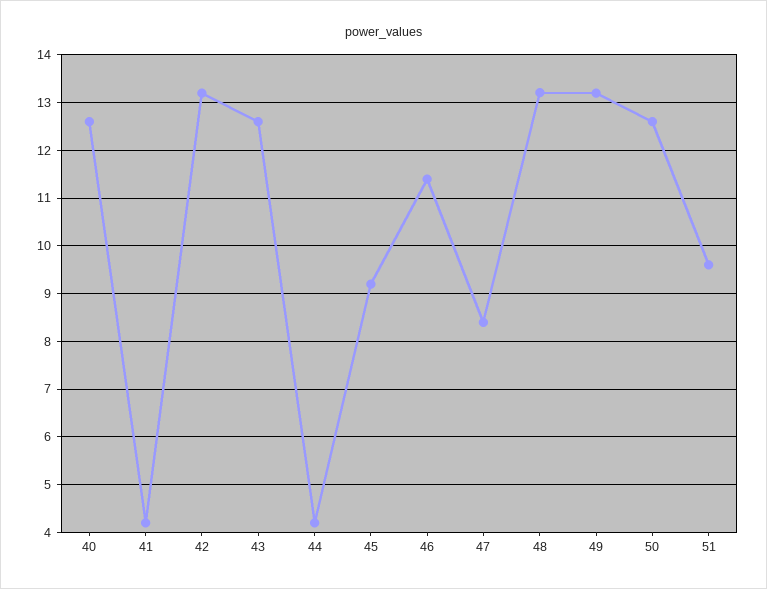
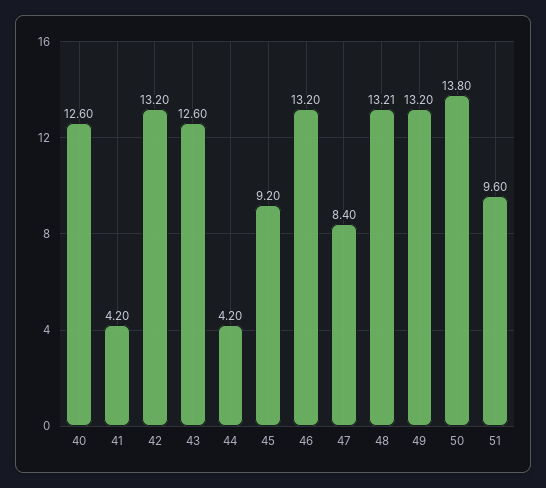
  {
    "40": 12.6,
    "41": 4.2,
    "42": 13.2,
    "43": 12.6,
    "44": 4.2,
    "45": 9.2,
-   "46": 11.4,
+   "46": 13.2,
    "47": 8.4,
    "48": 13.21,
    "49": 13.2,
-   "50": 12.6,
+   "50": 13.8,
    "51": 9.6
  }

